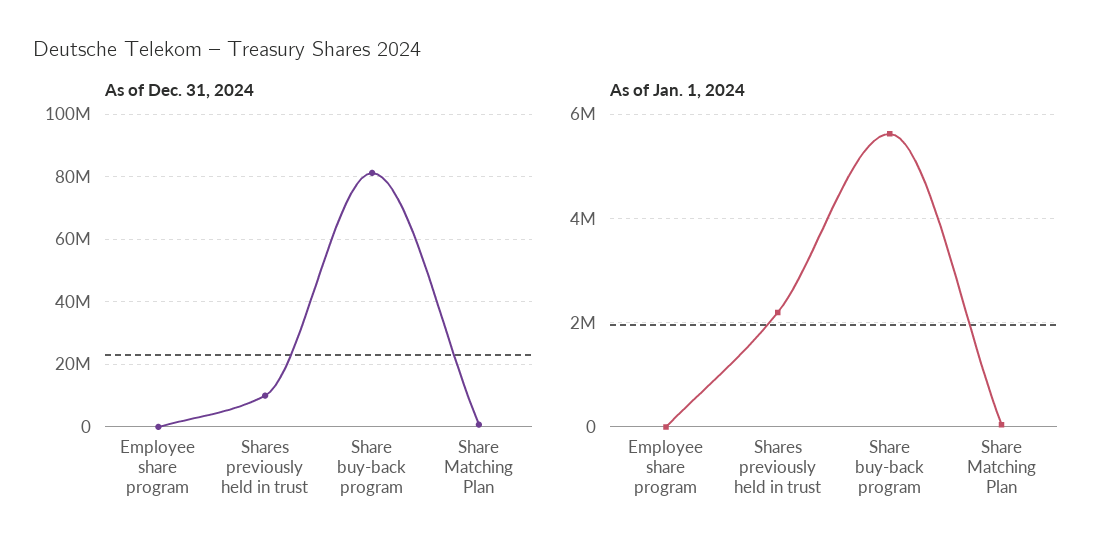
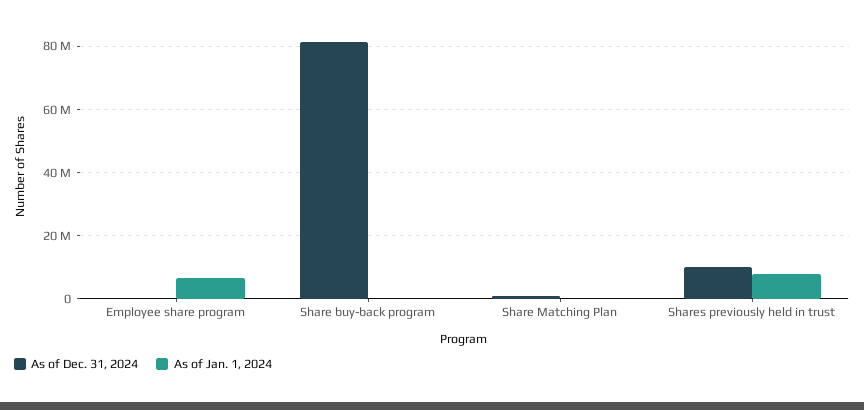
  {
    "As of Dec. 31, 2024": {
      "Employee share program": 0,
      "Shares previously held in trust": 10000000,
      "Share buy-back program": 82000000,
      "Share Matching Plan": 0
    },
    "As of Jan. 1, 2024": {
-     "Employee share program": 0,
+     "Employee share program": 6000000,
-     "Shares previously held in trust": 2200000,
+     "Shares previously held in trust": 8000000,
-     "Share buy-back program": 5600000,
+     "Share buy-back program": 0,
      "Share Matching Plan": 0
    }
  }

